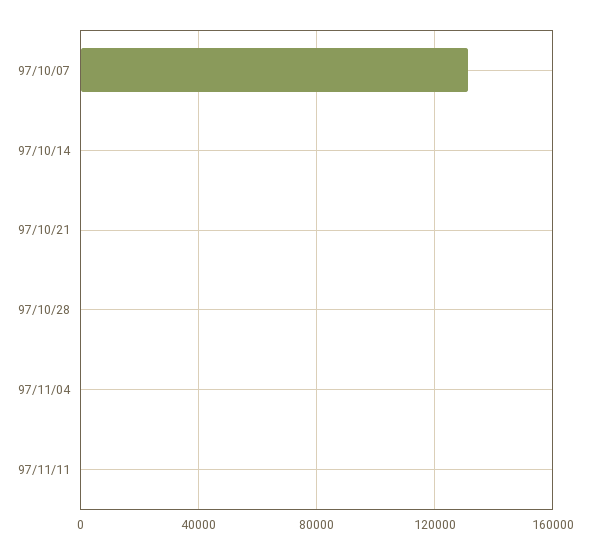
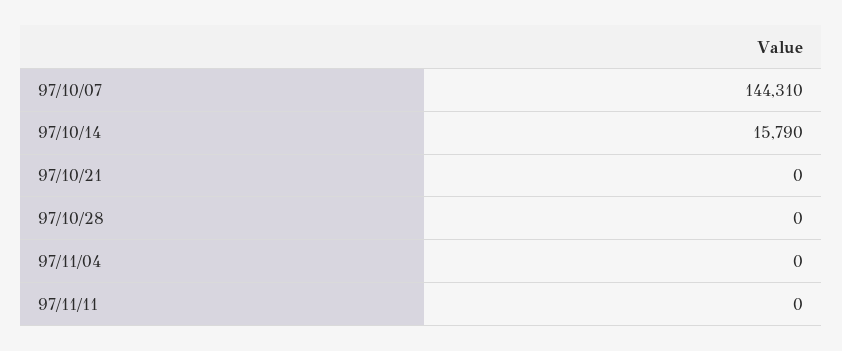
  {
-   "97/10/07": 130000,
+   "97/10/07": 144310,
-   "97/10/14": 0,
+   "97/10/14": 15790,
    "97/10/21": 0,
    "97/10/28": 0,
    "97/11/04": 0,
    "97/11/11": 0
  }

